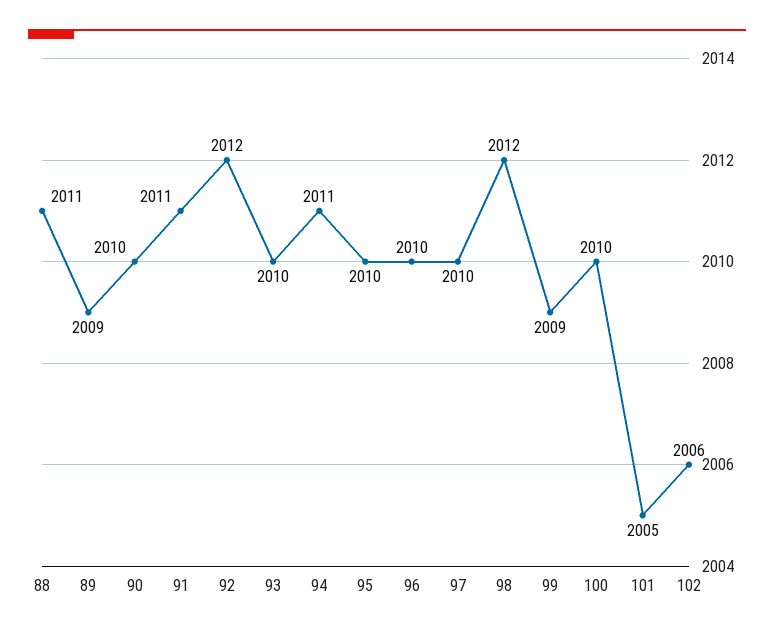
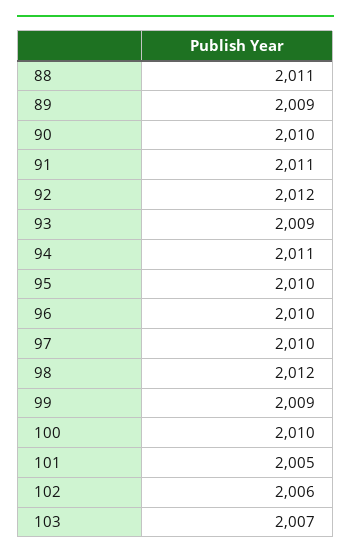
  {
    "88": 2011,
    "89": 2009,
    "90": 2010,
    "91": 2011,
    "92": 2012,
-   "93": 2010,
+   "93": 2009,
    "94": 2011,
    "95": 2010,
    "96": 2010,
    "97": 2010,
    "98": 2012,
    "99": 2009,
    "100": 2010,
    "101": 2005,
-   "102": 2006
+   "102": 2006,
+   "103": 2007
  }

